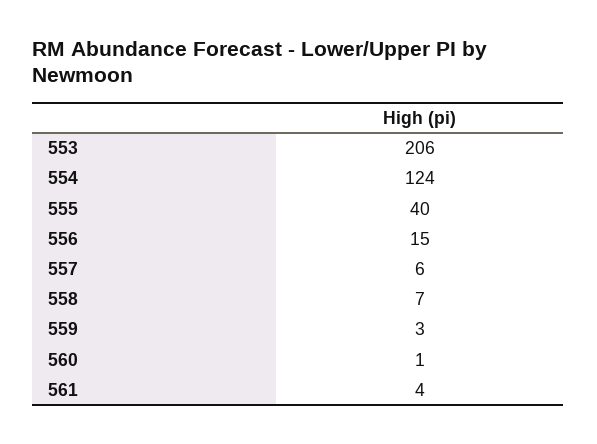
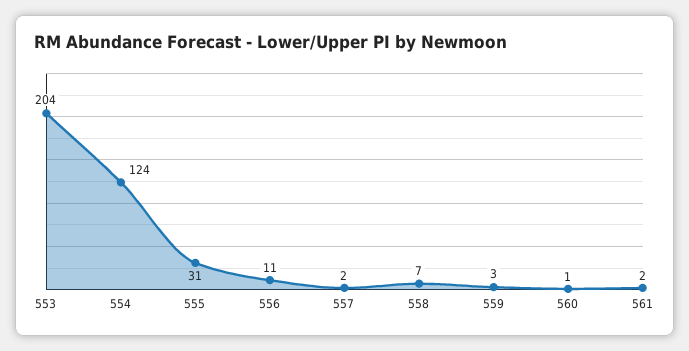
  {
-   "553": 206,
+   "553": 204,
    "554": 124,
-   "555": 40,
+   "555": 31,
-   "556": 15,
+   "556": 11,
-   "557": 6,
+   "557": 2,
    "558": 7,
    "559": 3,
    "560": 1,
-   "561": 4
+   "561": 2
  }

